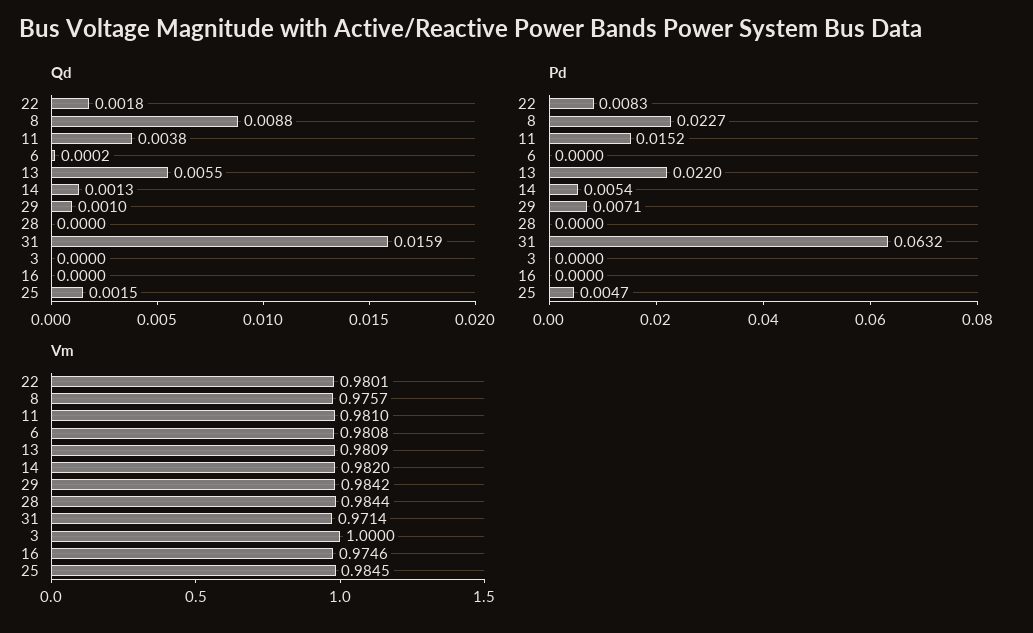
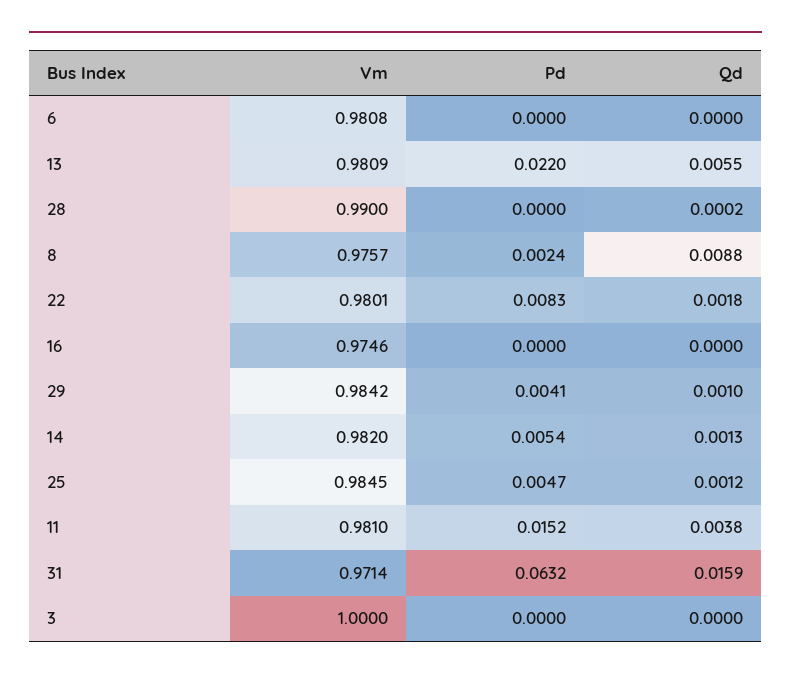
  {
    "Qd": {
      "22": 0.0018,
      "8": 0.0088,
      "11": 0.0038,
-     "6": 0.0002,
+     "6": 0,
      "13": 0.0055,
      "14": 0.0013,
      "29": 0.001,
-     "28": 0,
+     "28": 0.0002,
      "31": 0.0159,
      "3": 0,
      "16": 0,
-     "25": 0.0015
+     "25": 0.0012
    },
    "Pd": {
      "22": 0.0083,
-     "8": 0.0227,
+     "8": 0.0024,
      "11": 0.0152,
      "6": 0,
      "13": 0.022,
      "14": 0.0054,
-     "29": 0.0071,
+     "29": 0.0041,
      "28": 0,
      "31": 0.0632,
      "3": 0,
      "16": 0,
      "25": 0.0047
    },
    "Vm": {
      "22": 0.9801,
      "8": 0.9757,
      "11": 0.981,
      "6": 0.9808,
      "13": 0.9809,
      "14": 0.982,
      "29": 0.9842,
-     "28": 0.9844,
+     "28": 0.99,
      "31": 0.9714,
      "3": 1,
      "16": 0.9746,
      "25": 0.9845
    }
  }

